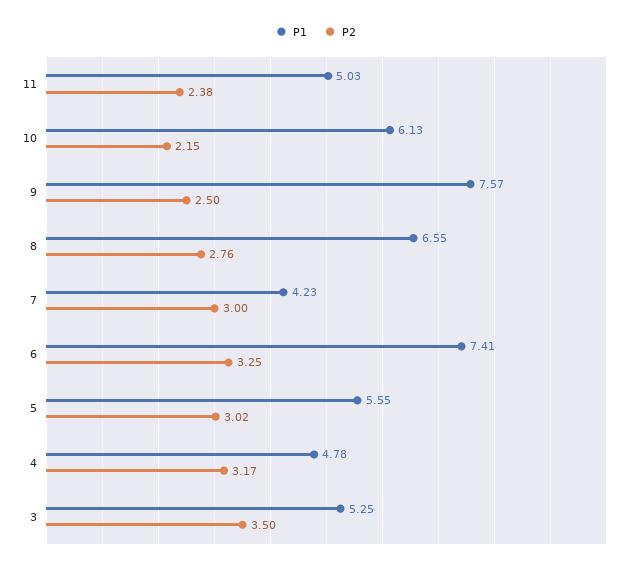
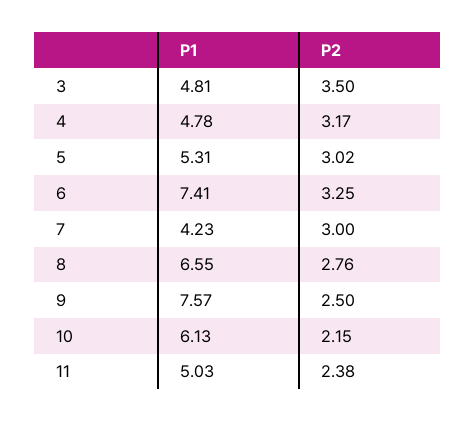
  {
    "P1": {
      "11": 5.03,
      "10": 6.13,
      "9": 7.57,
      "8": 6.55,
      "7": 4.23,
      "6": 7.41,
-     "5": 5.55,
+     "5": 5.31,
      "4": 4.78,
-     "3": 5.25
+     "3": 4.81
    },
    "P2": {
      "11": 2.38,
      "10": 2.15,
      "9": 2.5,
      "8": 2.76,
      "7": 3,
      "6": 3.25,
      "5": 3.02,
      "4": 3.17,
      "3": 3.5
    }
  }

